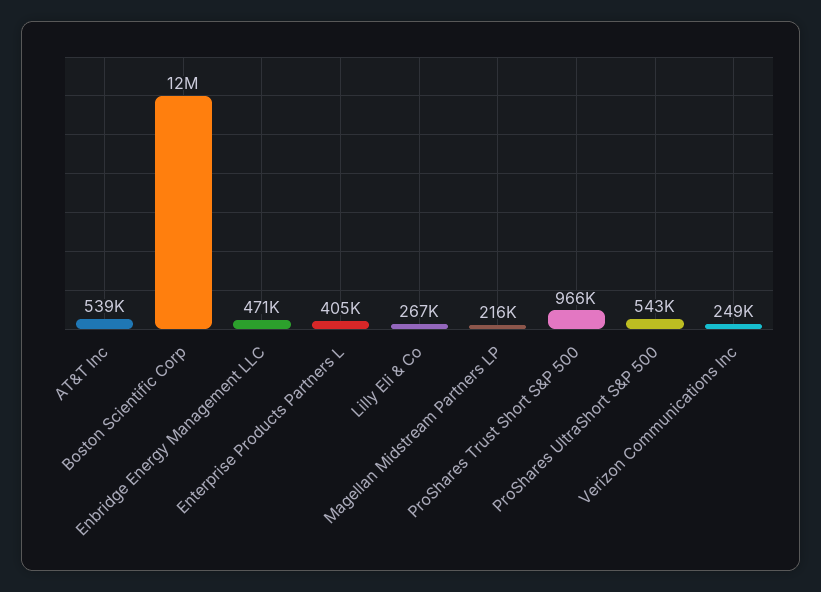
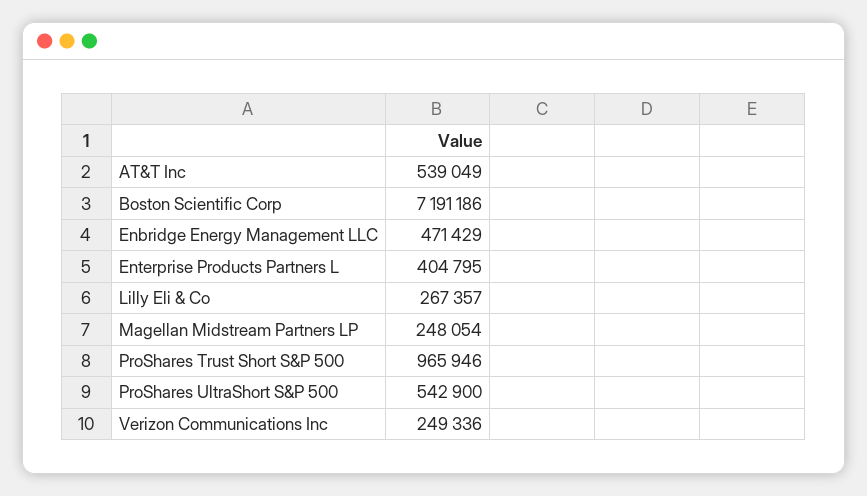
  {
    "AT&T Inc": 539049,
-   "Boston Scientific Corp": 12000000,
+   "Boston Scientific Corp": 7191186,
    "Enbridge Energy Management LLC": 471429,
    "Enterprise Products Partners L": 404795,
    "Lilly Eli & Co": 267357,
-   "Magellan Midstream Partners LP": 216000,
+   "Magellan Midstream Partners LP": 248054,
    "ProShares Trust Short S&P 500": 965946,
    "ProShares UltraShort S&P 500": 542900,
    "Verizon Communications Inc": 249336
  }

